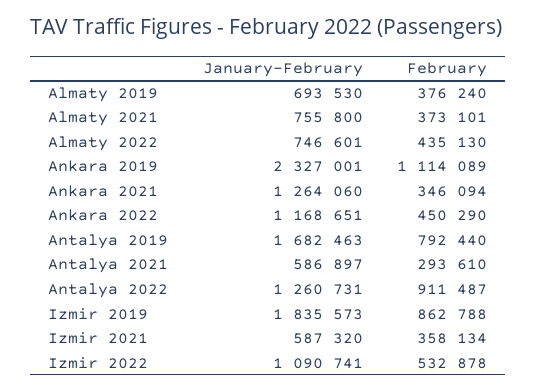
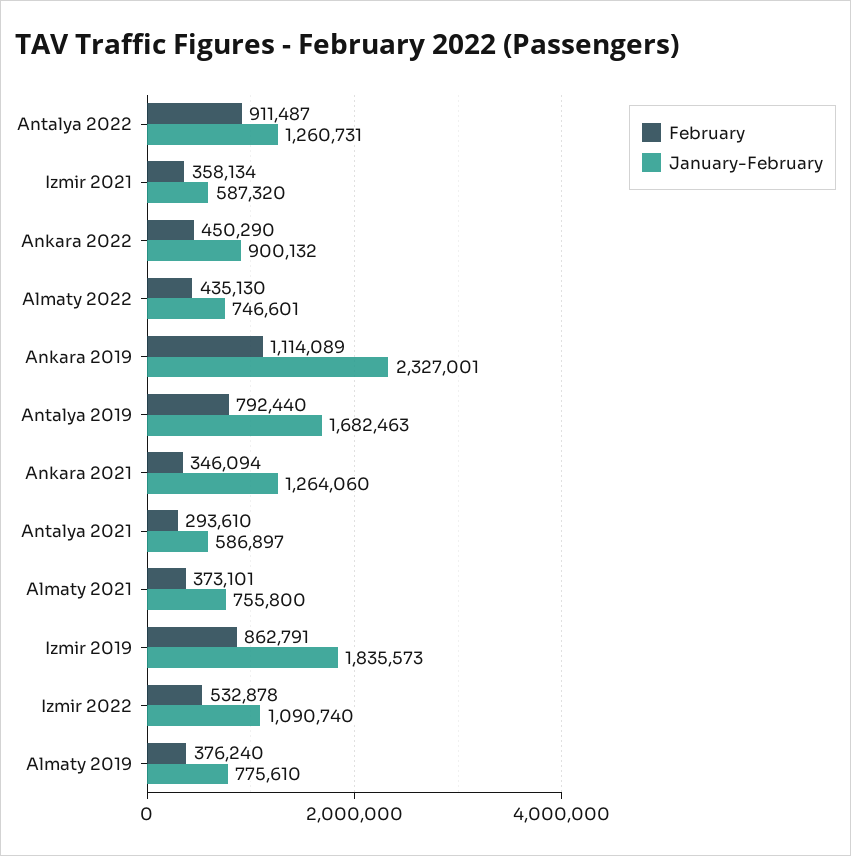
  {
    "January-February": {
-     "Almaty 2019": 693530,
+     "Almaty 2019": 775610,
      "Almaty 2021": 755800,
      "Almaty 2022": 746601,
      "Ankara 2019": 2327001,
      "Ankara 2021": 1264060,
-     "Ankara 2022": 1168651,
+     "Ankara 2022": 900132,
      "Antalya 2019": 1682463,
      "Antalya 2021": 586897,
      "Antalya 2022": 1260731,
      "Izmir 2019": 1835573,
      "Izmir 2021": 587320,
-     "Izmir 2022": 1090741
+     "Izmir 2022": 1090740
    },
    "February": {
      "Almaty 2019": 376240,
      "Almaty 2021": 373101,
      "Almaty 2022": 435130,
      "Ankara 2019": 1114089,
      "Ankara 2021": 346094,
      "Ankara 2022": 450290,
      "Antalya 2019": 792440,
      "Antalya 2021": 293610,
      "Antalya 2022": 911487,
-     "Izmir 2019": 862788,
+     "Izmir 2019": 862791,
      "Izmir 2021": 358134,
      "Izmir 2022": 532878
    }
  }

